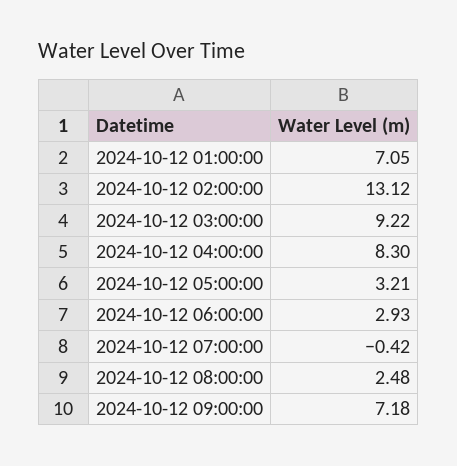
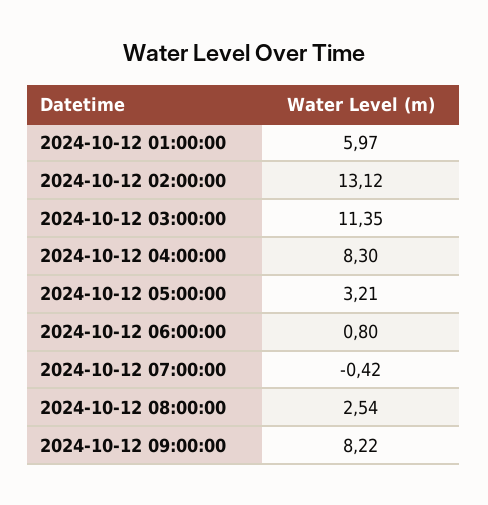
  {
-   "2024-10-12 01:00:00": 7.05,
+   "2024-10-12 01:00:00": 5.97,
    "2024-10-12 02:00:00": 13.12,
-   "2024-10-12 03:00:00": 9.22,
+   "2024-10-12 03:00:00": 11.35,
    "2024-10-12 04:00:00": 8.3,
    "2024-10-12 05:00:00": 3.21,
-   "2024-10-12 06:00:00": 2.93,
+   "2024-10-12 06:00:00": 0.8,
    "2024-10-12 07:00:00": -0.42,
-   "2024-10-12 08:00:00": 2.48,
+   "2024-10-12 08:00:00": 2.54,
-   "2024-10-12 09:00:00": 7.18
+   "2024-10-12 09:00:00": 8.22
  }

